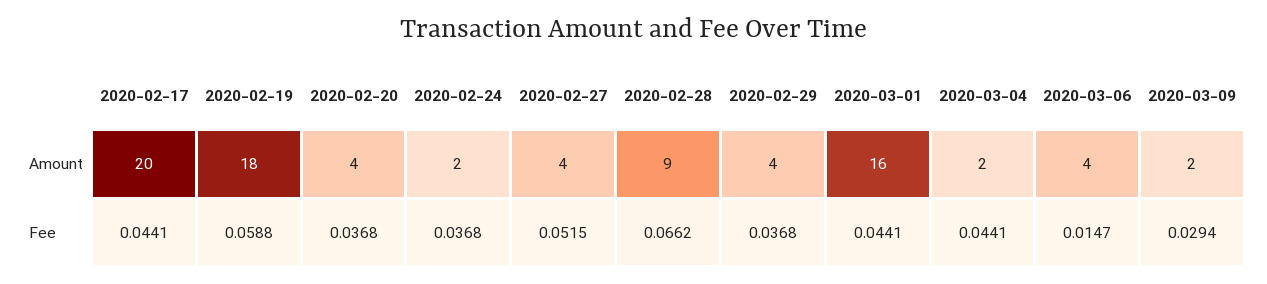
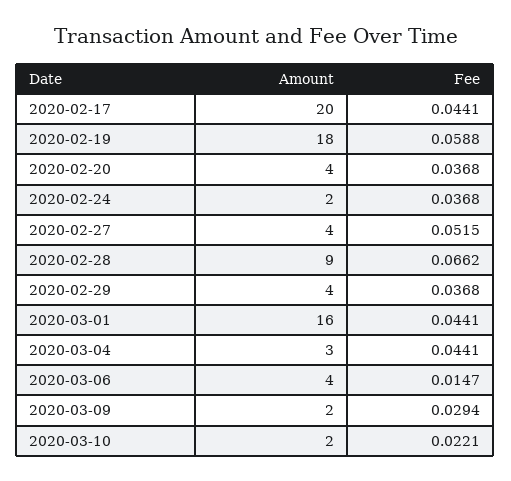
  {
    "2020-02-17": {
      "Amount": 20,
      "Fee": 0.0441
    },
    "2020-02-19": {
      "Amount": 18,
      "Fee": 0.0588
    },
    "2020-02-20": {
      "Amount": 4,
      "Fee": 0.0368
    },
    "2020-02-24": {
      "Amount": 2,
      "Fee": 0.0368
    },
    "2020-02-27": {
      "Amount": 4,
      "Fee": 0.0515
    },
    "2020-02-28": {
      "Amount": 9,
      "Fee": 0.0662
    },
    "2020-02-29": {
      "Amount": 4,
      "Fee": 0.0368
    },
    "2020-03-01": {
      "Amount": 16,
      "Fee": 0.0441
    },
    "2020-03-04": {
-     "Amount": 2,
+     "Amount": 3,
      "Fee": 0.0441
    },
    "2020-03-06": {
      "Amount": 4,
      "Fee": 0.0147
    },
    "2020-03-09": {
      "Amount": 2,
      "Fee": 0.0294
-   }
+   },
+   "2020-03-10": {
+     "Amount": 2,
+     "Fee": 0.0221
+   }
  }

